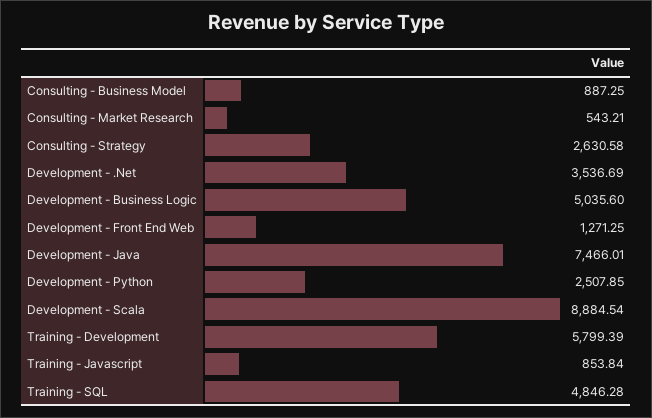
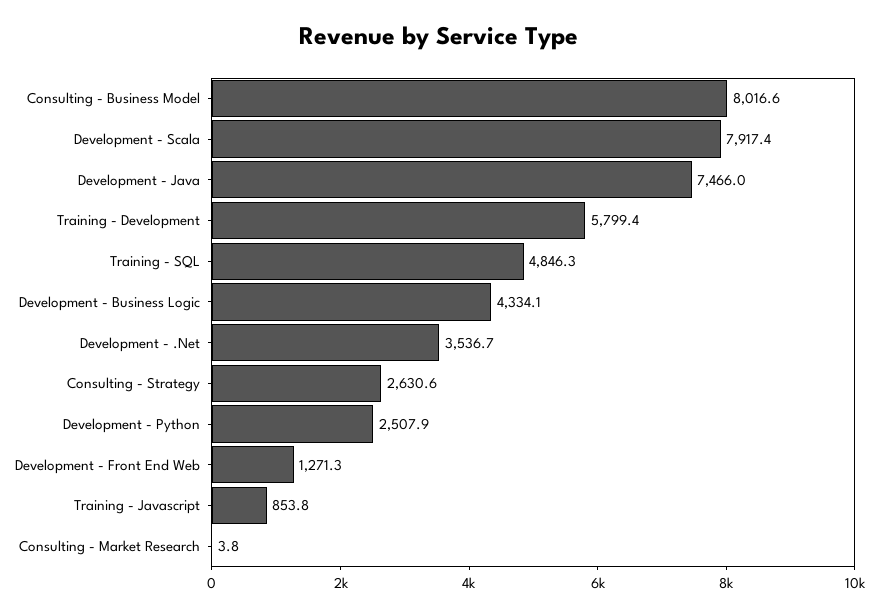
  {
-   "Consulting - Business Model": 887.25,
+   "Consulting - Business Model": 8016.6,
-   "Consulting - Market Research": 543.21,
+   "Consulting - Market Research": 3.8,
    "Consulting - Strategy": 2630.58,
    "Development - .Net": 3536.69,
-   "Development - Business Logic": 5035.6,
+   "Development - Business Logic": 4334.1,
    "Development - Front End Web": 1271.25,
    "Development - Java": 7466.01,
    "Development - Python": 2507.85,
-   "Development - Scala": 8884.54,
+   "Development - Scala": 7917.4,
    "Training - Development": 5799.39,
    "Training - Javascript": 853.84,
    "Training - SQL": 4846.28
  }

